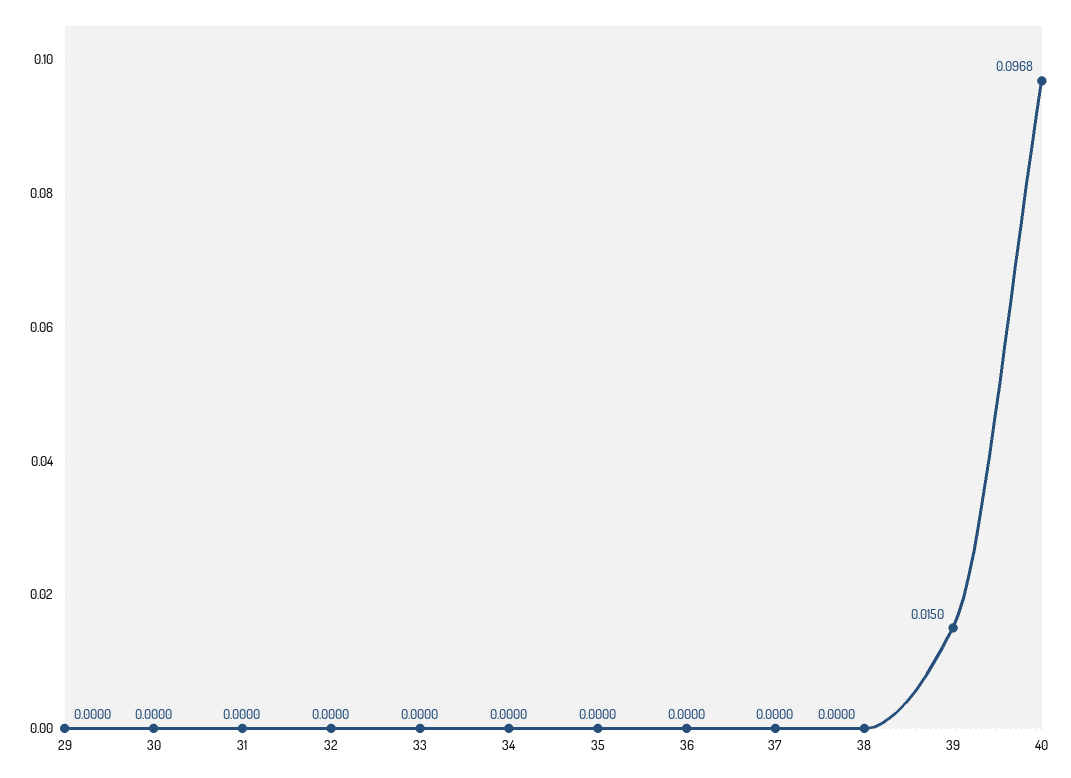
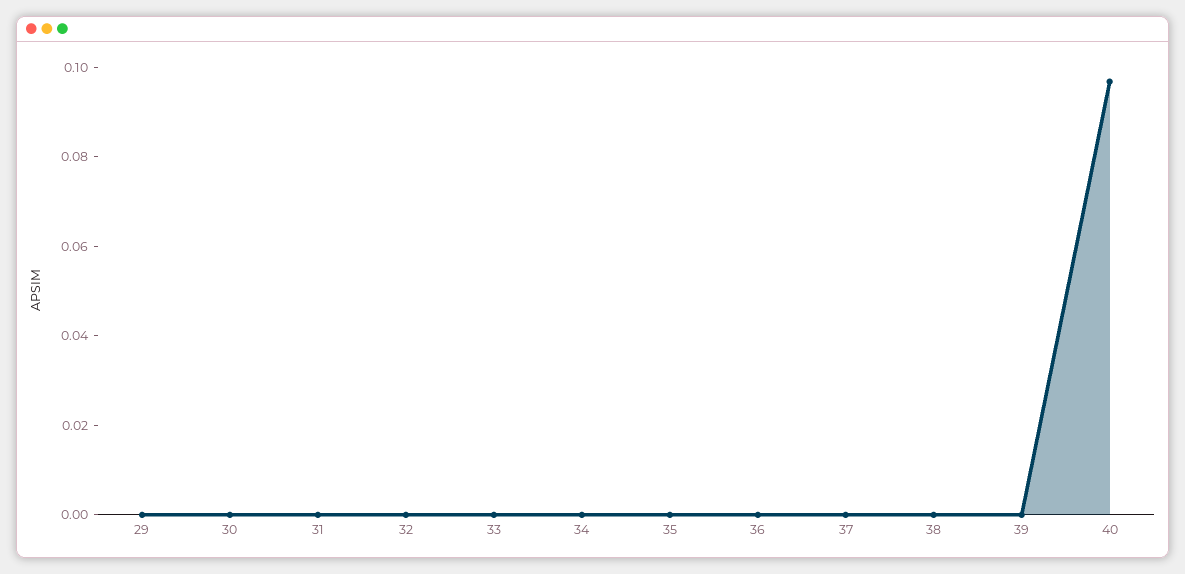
  {
    "29": 0,
    "30": 0,
    "31": 0,
    "32": 0,
    "33": 0,
    "34": 0,
    "35": 0,
    "36": 0,
    "37": 0,
    "38": 0,
-   "39": 0.015,
+   "39": 0,
    "40": 0.0968
  }

